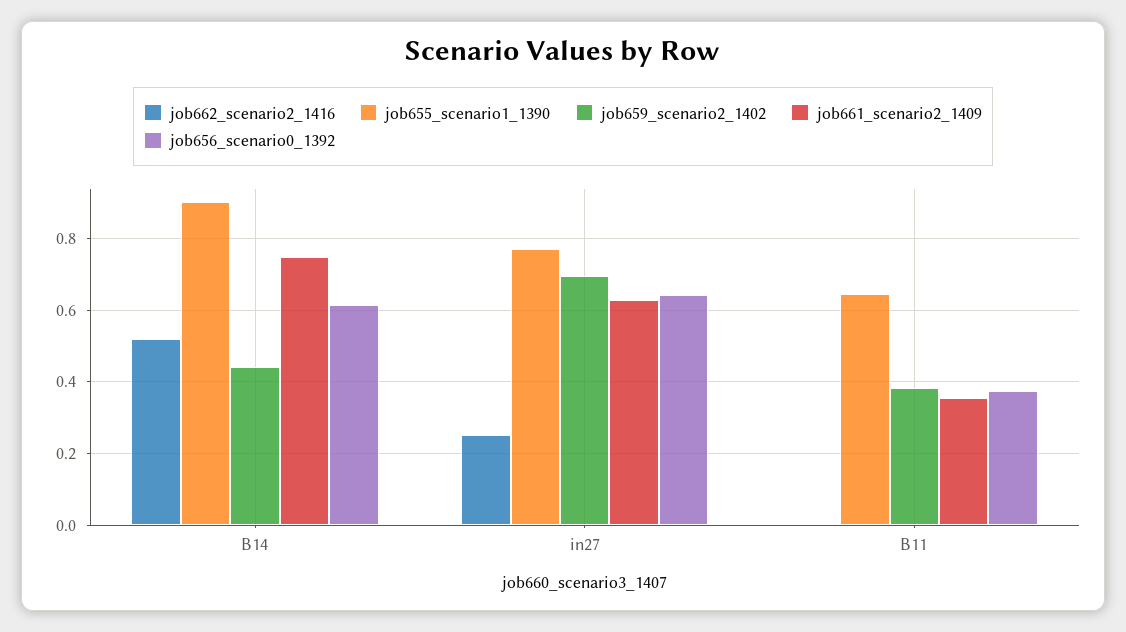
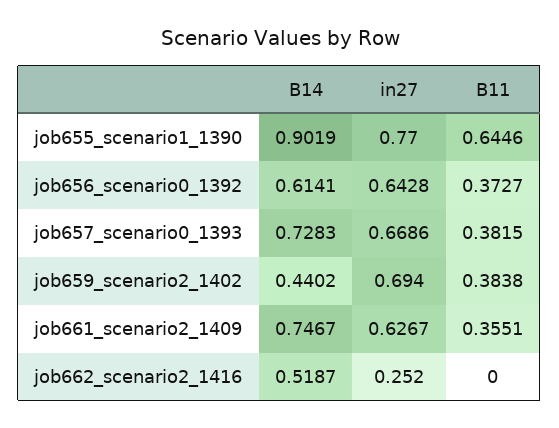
  {
    "job662_scenario2_1416": {
      "B14": 0.5187,
      "in27": 0.252,
      "B11": 0
    },
    "job655_scenario1_1390": {
      "B14": 0.9019,
      "in27": 0.77,
      "B11": 0.6446
    },
    "job659_scenario2_1402": {
      "B14": 0.4402,
      "in27": 0.694,
      "B11": 0.3838
    },
    "job661_scenario2_1409": {
      "B14": 0.7467,
      "in27": 0.6267,
      "B11": 0.3551
    },
    "job656_scenario0_1392": {
      "B14": 0.6141,
      "in27": 0.6428,
      "B11": 0.3727
-   }
+   },
+   "job657_scenario0_1393": {
+     "B14": 0.7283,
+     "in27": 0.6686,
+     "B11": 0.3815
+   }
  }

